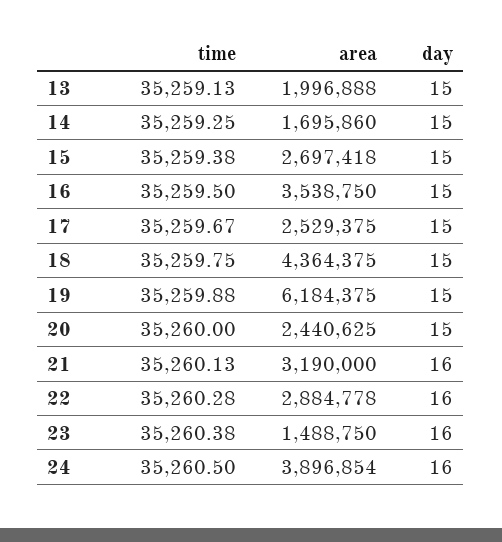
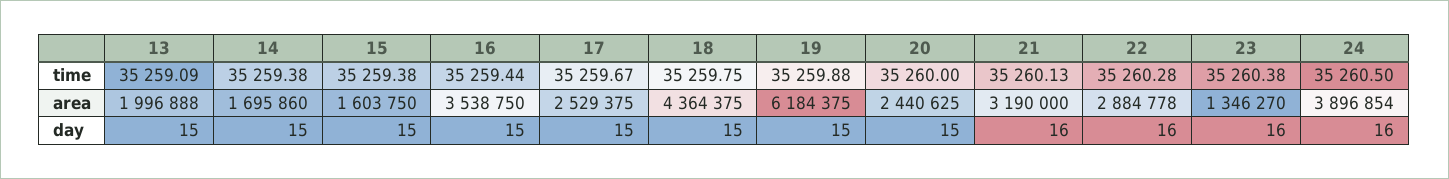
  {
    "time": {
-     "13": 35259.13,
+     "13": 35259.09,
-     "14": 35259.25,
+     "14": 35259.38,
      "15": 35259.38,
-     "16": 35259.5,
+     "16": 35259.44,
      "17": 35259.67,
      "18": 35259.75,
      "19": 35259.88,
      "20": 35260,
      "21": 35260.13,
      "22": 35260.28,
      "23": 35260.38,
      "24": 35260.5
    },
    "area": {
      "13": 1996888,
      "14": 1695860,
-     "15": 2697418,
+     "15": 1603750,
      "16": 3538750,
      "17": 2529375,
      "18": 4364375,
      "19": 6184375,
      "20": 2440625,
      "21": 3190000,
      "22": 2884778,
-     "23": 1488750,
+     "23": 1346270,
      "24": 3896854
    },
    "day": {
      "13": 15,
      "14": 15,
      "15": 15,
      "16": 15,
      "17": 15,
      "18": 15,
      "19": 15,
      "20": 15,
      "21": 16,
      "22": 16,
      "23": 16,
      "24": 16
    }
  }

